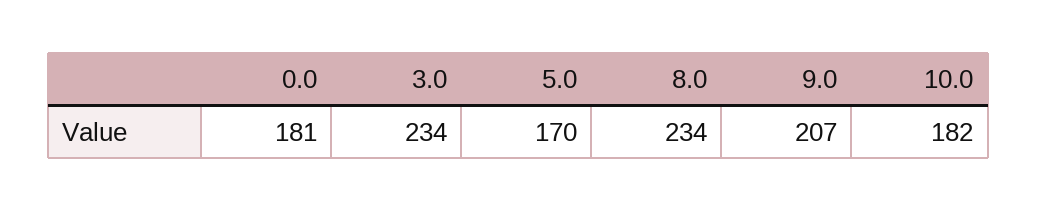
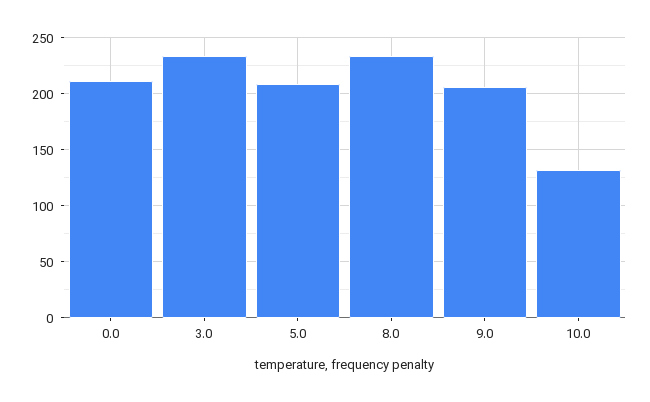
  {
-   "0.0": 181,
+   "0.0": 210,
    "3.0": 234,
-   "5.0": 170,
+   "5.0": 210,
    "8.0": 234,
    "9.0": 207,
-   "10.0": 182
+   "10.0": 130
  }

